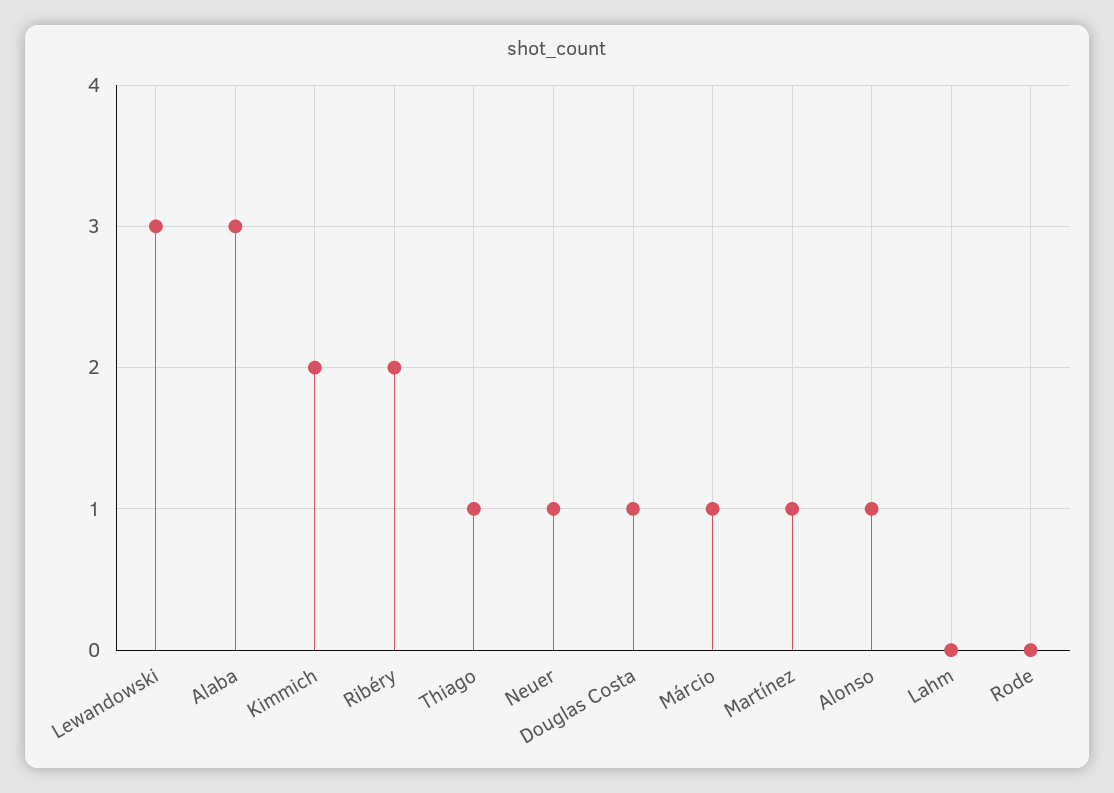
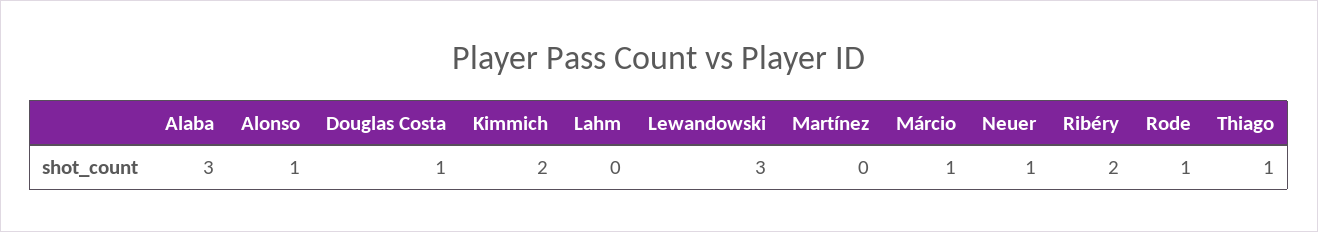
  {
    "Lewandowski": 3,
    "Alaba": 3,
    "Kimmich": 2,
    "Ribéry": 2,
    "Thiago": 1,
    "Neuer": 1,
    "Douglas Costa": 1,
    "Márcio": 1,
-   "Martínez": 1,
+   "Martínez": 0,
    "Alonso": 1,
    "Lahm": 0,
-   "Rode": 0
+   "Rode": 1
  }

